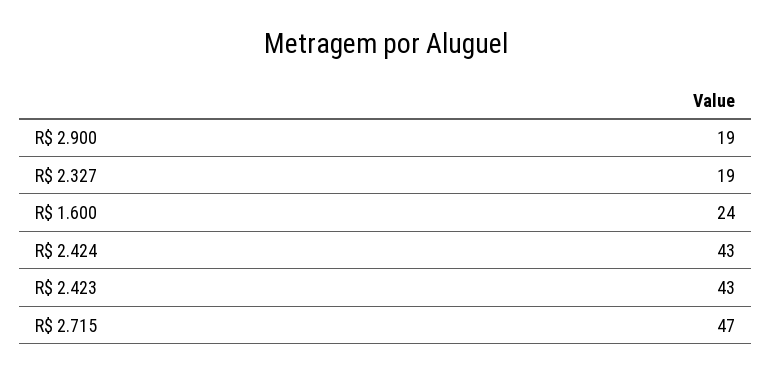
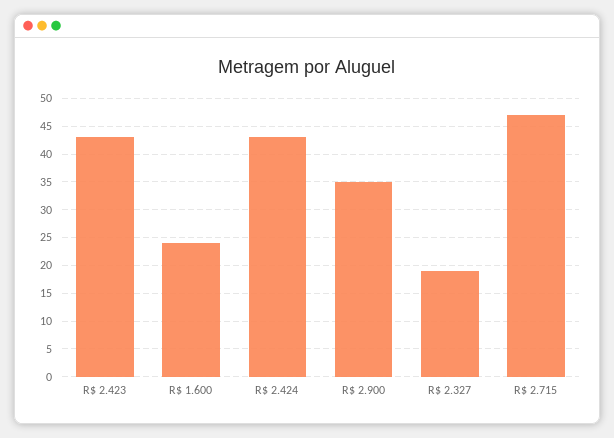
  {
-   "R$ 2.900": 19,
+   "R$ 2.900": 35,
    "R$ 2.327": 19,
    "R$ 1.600": 24,
    "R$ 2.424": 43,
    "R$ 2.423": 43,
    "R$ 2.715": 47
  }

